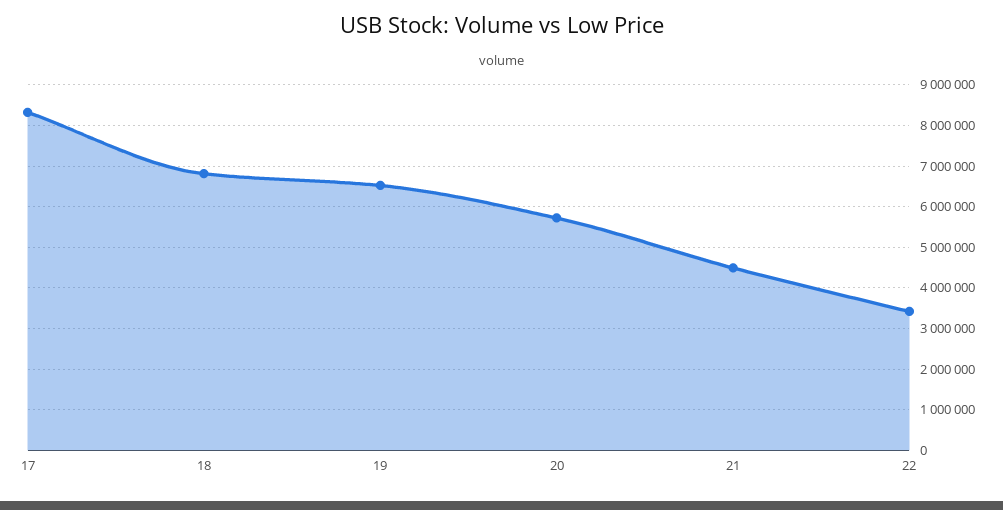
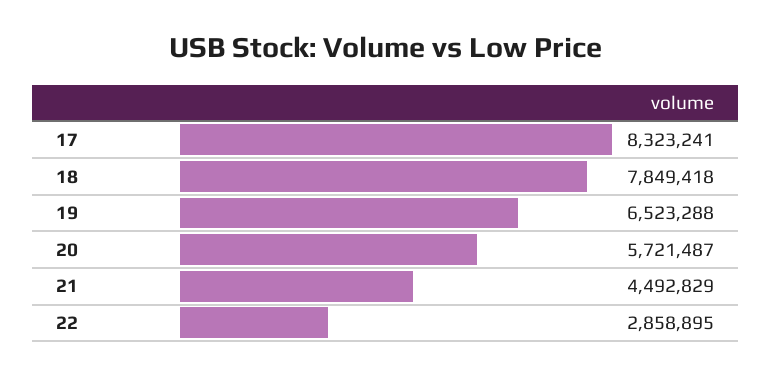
  {
    "17": 8323241,
-   "18": 6800000,
+   "18": 7849418,
    "19": 6523288,
    "20": 5721487,
    "21": 4492829,
-   "22": 3400000
+   "22": 2858895
  }

